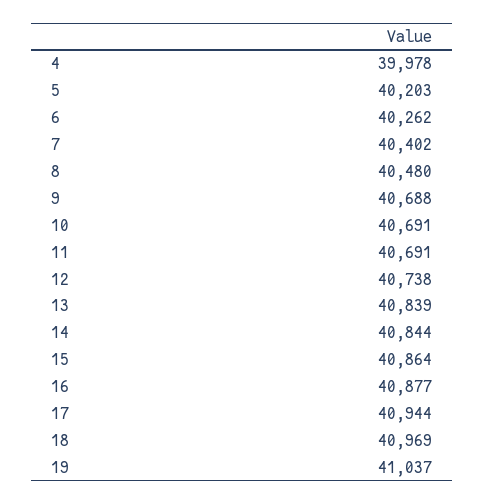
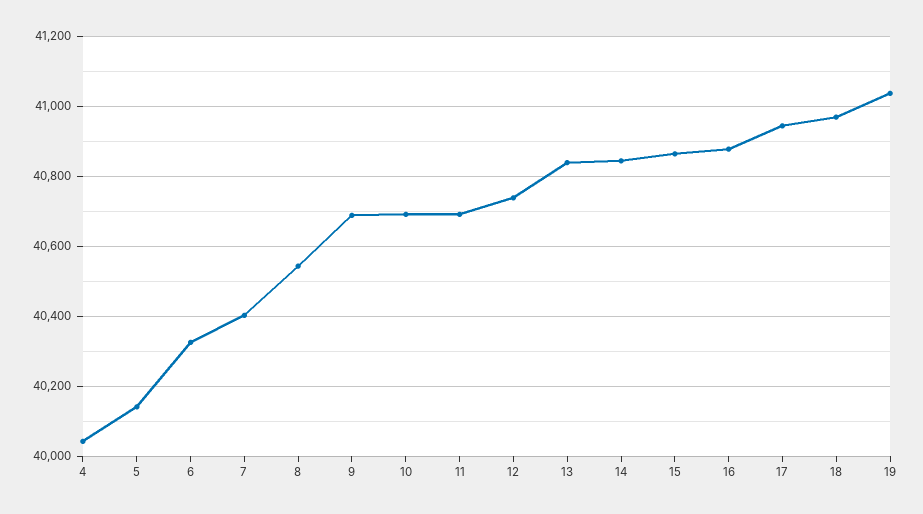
  {
-   "4": 39978,
+   "4": 40040,
-   "5": 40203,
+   "5": 40140,
-   "6": 40262,
+   "6": 40320,
    "7": 40402,
-   "8": 40480,
+   "8": 40540,
    "9": 40688,
    "10": 40691,
    "11": 40691,
    "12": 40738,
    "13": 40839,
    "14": 40844,
    "15": 40864,
    "16": 40877,
    "17": 40944,
    "18": 40969,
    "19": 41037
  }

